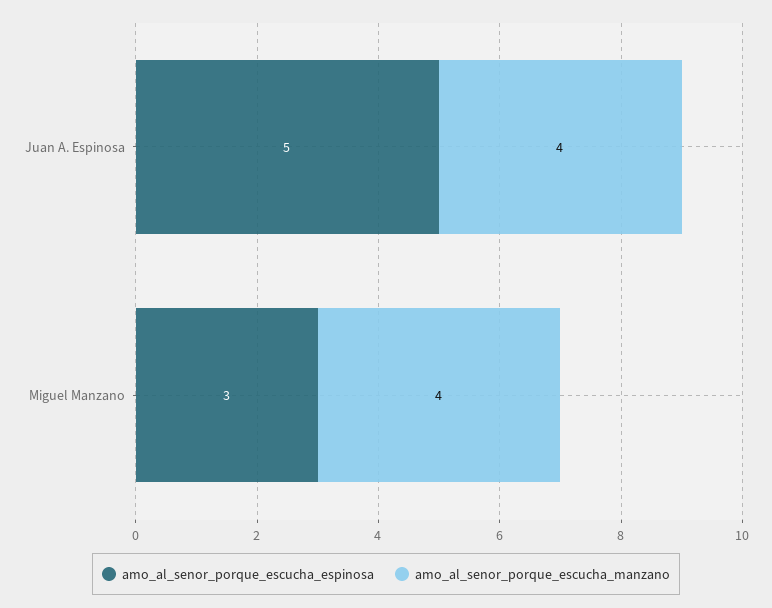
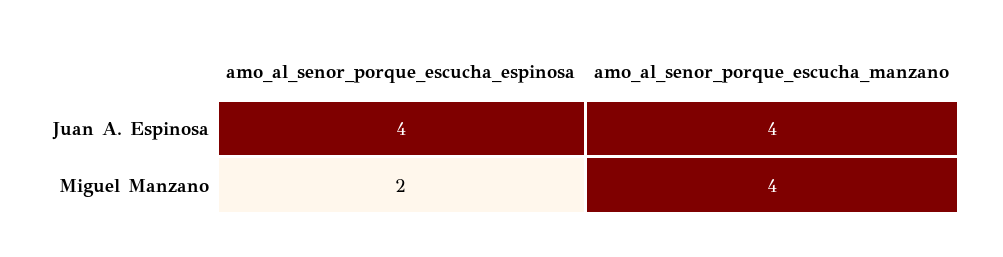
  {
    "amo_al_senor_porque_escucha_espinosa": {
-     "Juan A. Espinosa": 5,
+     "Juan A. Espinosa": 4,
-     "Miguel Manzano": 3
+     "Miguel Manzano": 2
    },
    "amo_al_senor_porque_escucha_manzano": {
      "Juan A. Espinosa": 4,
      "Miguel Manzano": 4
    }
  }

